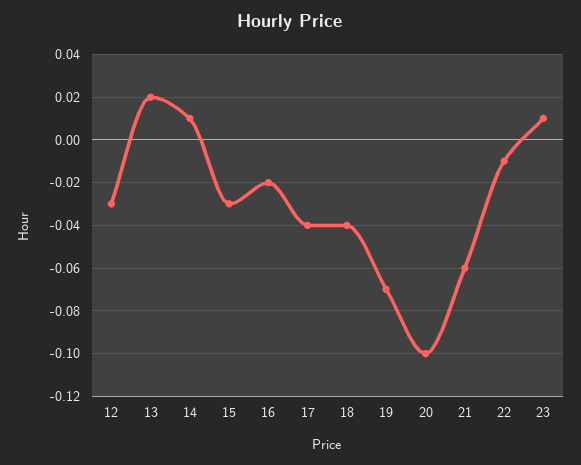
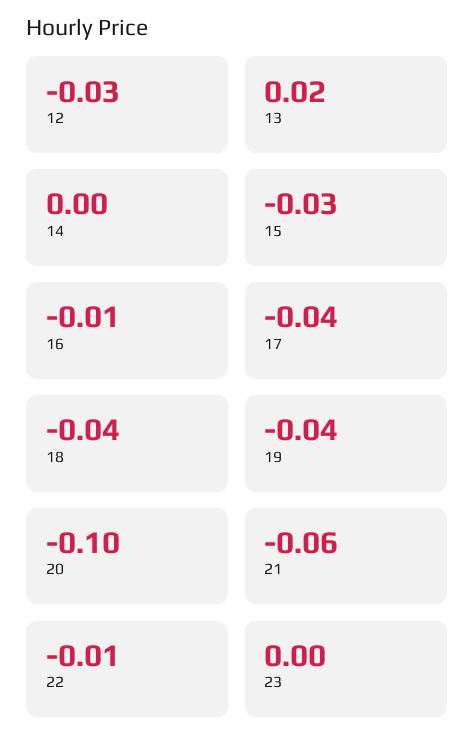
  {
    "12": -0.03,
    "13": 0.02,
-   "14": 0.01,
+   "14": 0,
    "15": -0.03,
-   "16": -0.02,
+   "16": -0.01,
    "17": -0.04,
    "18": -0.04,
-   "19": -0.07,
+   "19": -0.04,
    "20": -0.1,
    "21": -0.06,
    "22": -0.01,
-   "23": 0.01
+   "23": 0
  }

